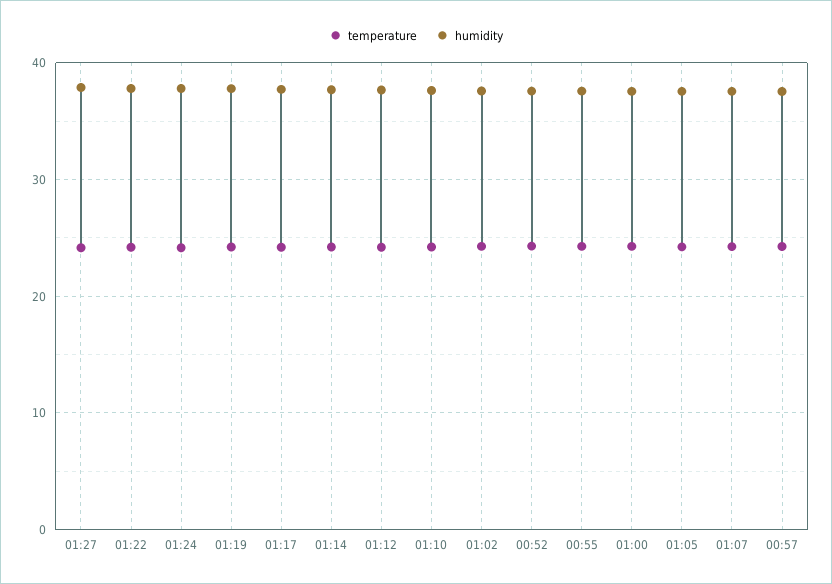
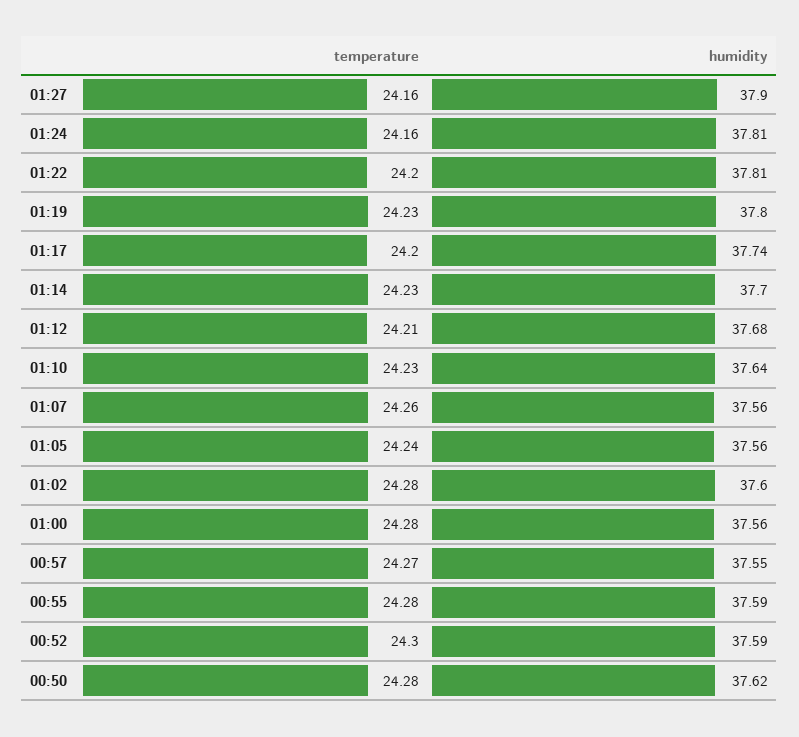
  {
    "temperature": {
      "01:27": 24.16,
      "01:22": 24.2,
      "01:24": 24.16,
      "01:19": 24.23,
      "01:17": 24.2,
      "01:14": 24.23,
      "01:12": 24.21,
      "01:10": 24.23,
      "01:02": 24.28,
      "00:52": 24.3,
      "00:55": 24.28,
      "01:00": 24.28,
      "01:05": 24.24,
      "01:07": 24.26,
-     "00:57": 24.27
+     "00:57": 24.27,
+     "00:50": 24.28
    },
    "humidity": {
      "01:27": 37.9,
      "01:22": 37.81,
      "01:24": 37.81,
      "01:19": 37.8,
      "01:17": 37.74,
      "01:14": 37.7,
      "01:12": 37.68,
      "01:10": 37.64,
      "01:02": 37.6,
      "00:52": 37.59,
      "00:55": 37.59,
      "01:00": 37.56,
      "01:05": 37.56,
      "01:07": 37.56,
-     "00:57": 37.55
+     "00:57": 37.55,
+     "00:50": 37.62
    }
  }

